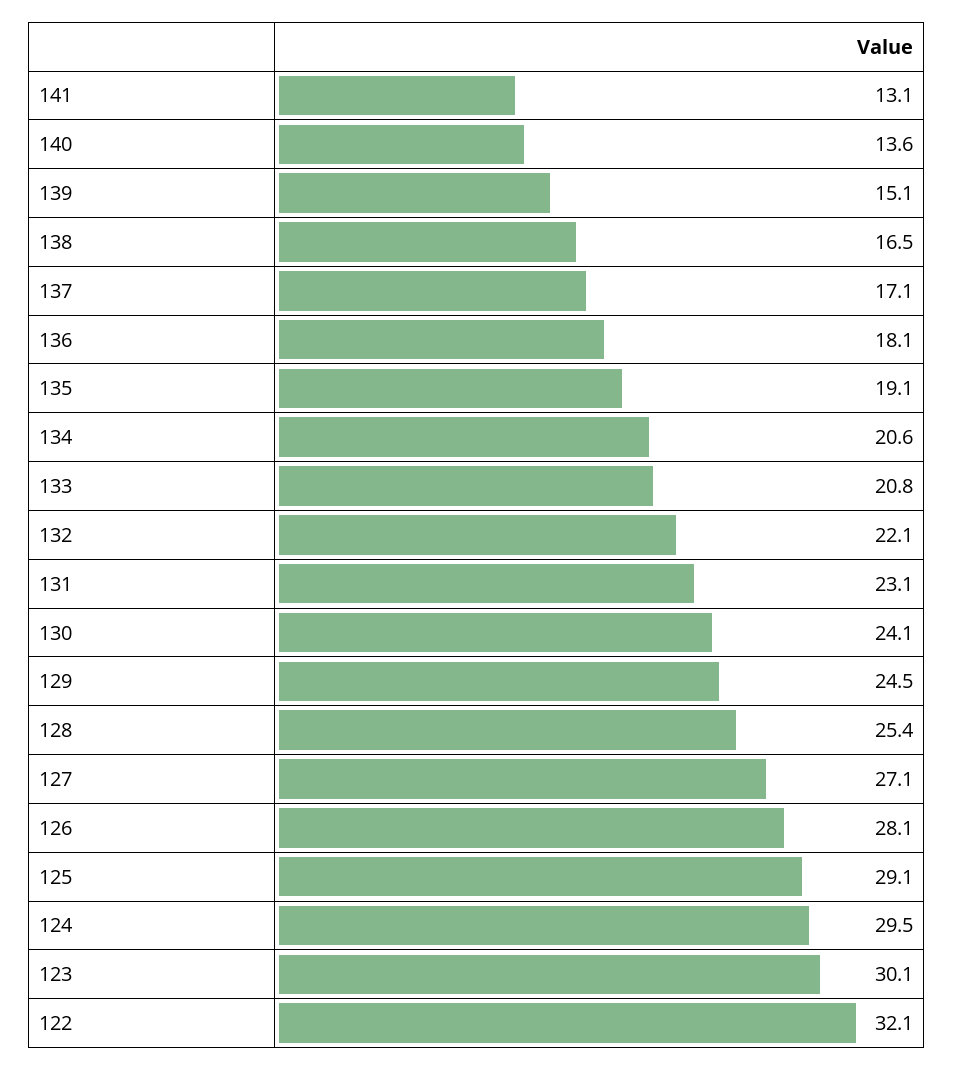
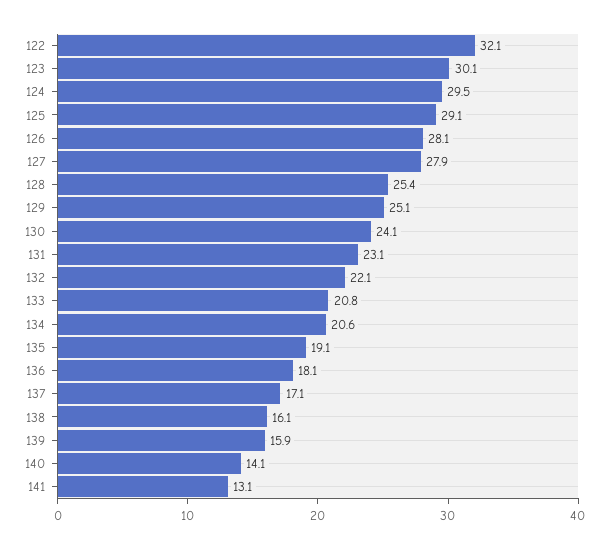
  {
    "141": 13.1,
-   "140": 13.6,
+   "140": 14.1,
-   "139": 15.1,
+   "139": 15.9,
-   "138": 16.5,
+   "138": 16.1,
    "137": 17.1,
    "136": 18.1,
    "135": 19.1,
    "134": 20.6,
    "133": 20.8,
    "132": 22.1,
    "131": 23.1,
    "130": 24.1,
-   "129": 24.5,
+   "129": 25.1,
    "128": 25.4,
-   "127": 27.1,
+   "127": 27.9,
    "126": 28.1,
    "125": 29.1,
    "124": 29.5,
    "123": 30.1,
    "122": 32.1
  }

